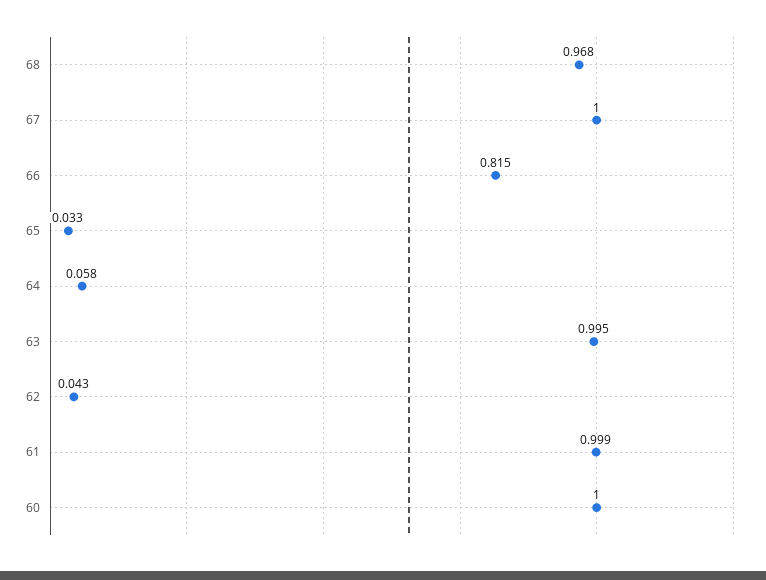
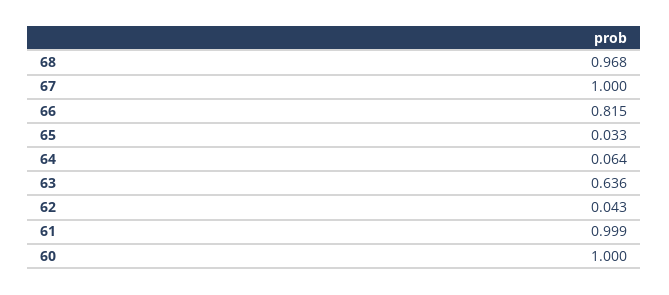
  {
    "68": 0.968,
    "67": 1,
    "66": 0.815,
    "65": 0.033,
-   "64": 0.058,
+   "64": 0.064,
-   "63": 0.995,
+   "63": 0.636,
    "62": 0.043,
    "61": 0.999,
    "60": 1
  }

